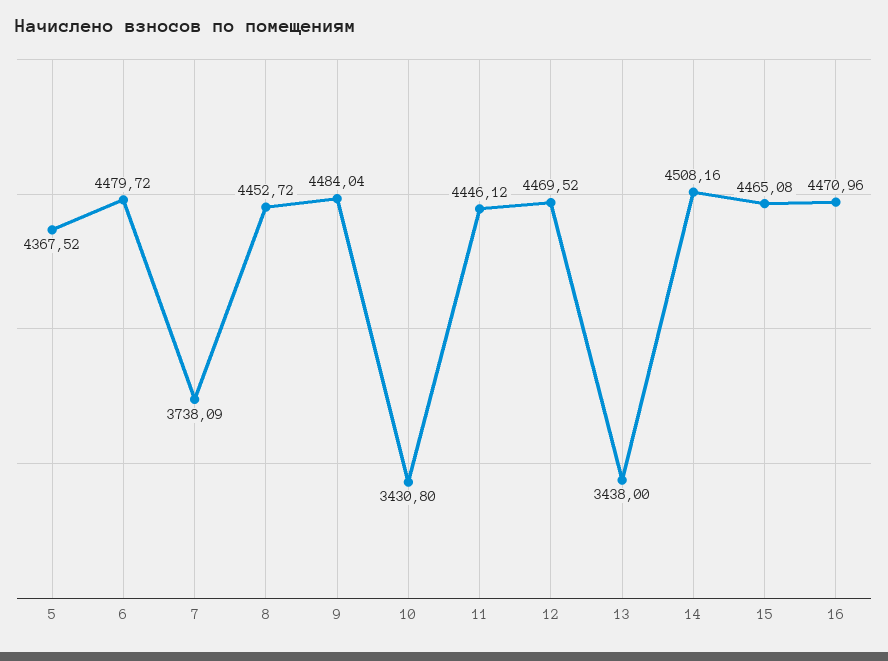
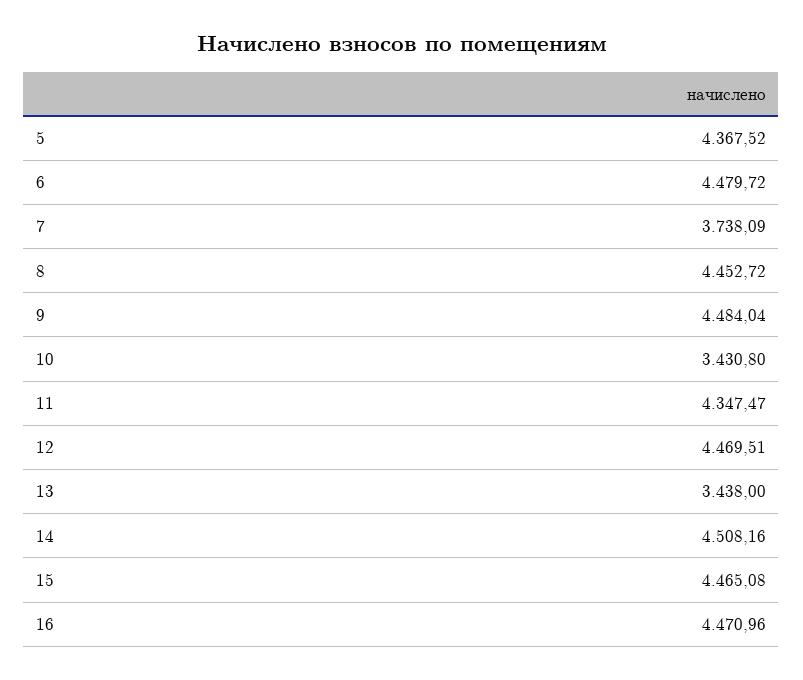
  {
    "5": 4367.52,
    "6": 4479.72,
    "7": 3738.09,
    "8": 4452.72,
    "9": 4484.04,
    "10": 3430.8,
-   "11": 4446.12,
+   "11": 4347.47,
-   "12": 4469.52,
+   "12": 4469.51,
    "13": 3438,
    "14": 4508.16,
    "15": 4465.08,
    "16": 4470.96
  }

